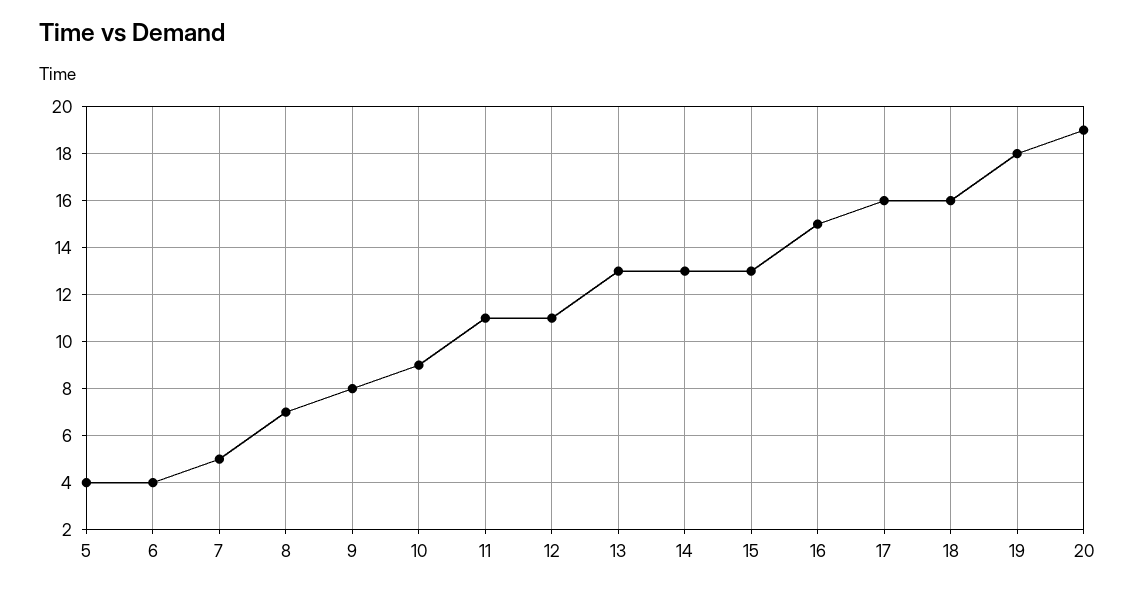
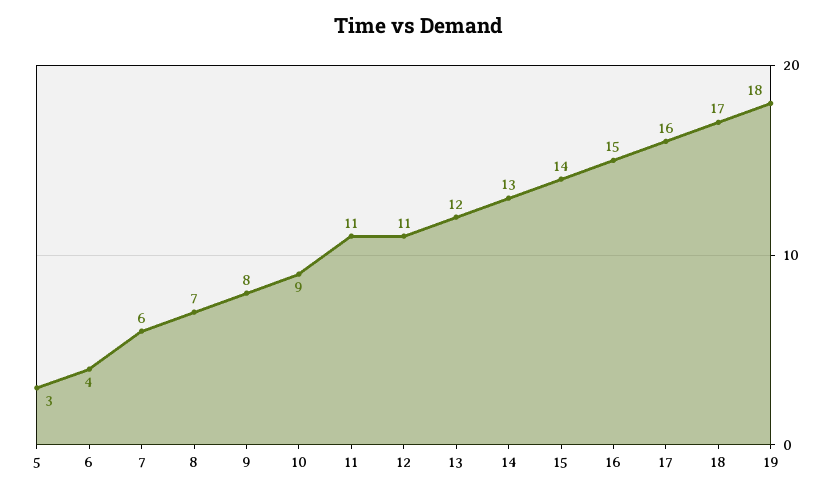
  {
-   "5": 4,
+   "5": 3,
    "6": 4,
-   "7": 5,
+   "7": 6,
    "8": 7,
    "9": 8,
    "10": 9,
    "11": 11,
    "12": 11,
-   "13": 13,
+   "13": 12,
    "14": 13,
-   "15": 13,
+   "15": 14,
    "16": 15,
    "17": 16,
-   "18": 16,
+   "18": 17,
-   "19": 18,
+   "19": 18
-   "20": 19
  }

